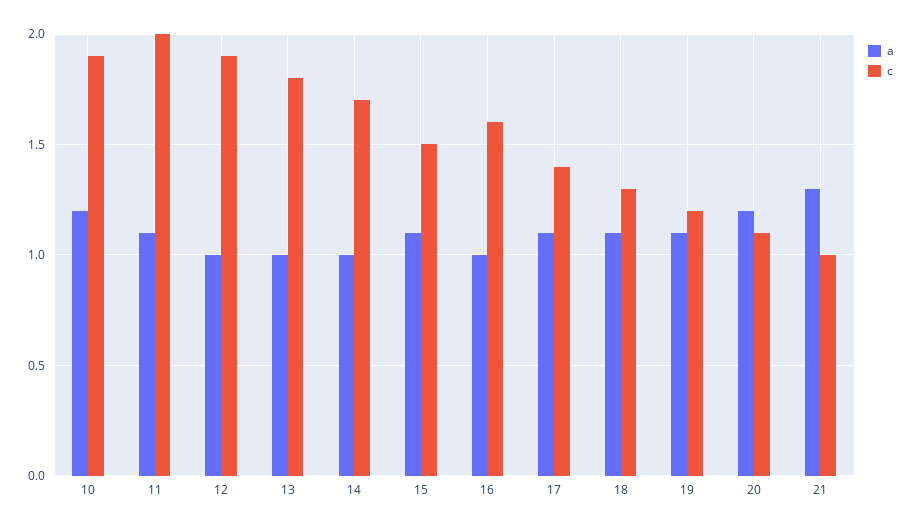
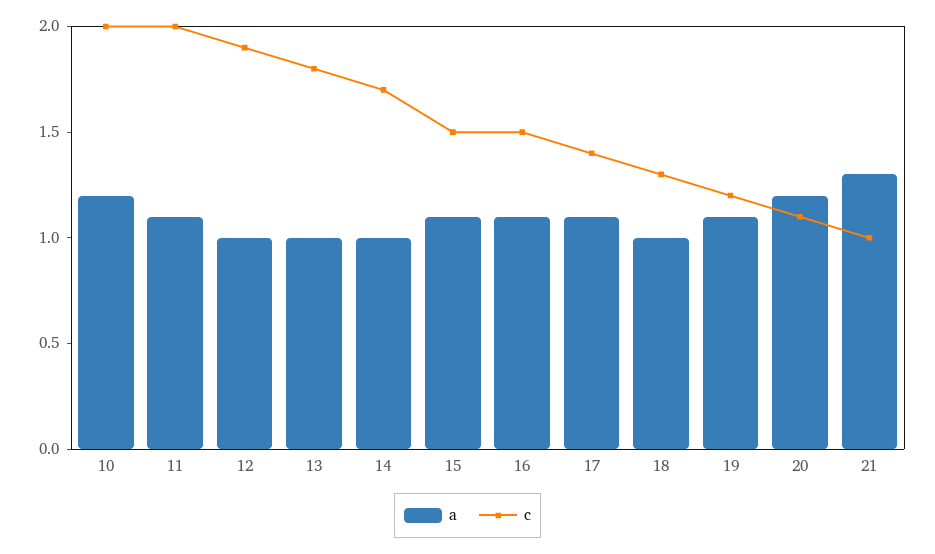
  {
    "a": {
      "10": 1.2,
      "11": 1.1,
      "12": 1,
      "13": 1,
      "14": 1,
      "15": 1.1,
-     "16": 1,
+     "16": 1.1,
      "17": 1.1,
-     "18": 1.1,
+     "18": 1,
      "19": 1.1,
      "20": 1.2,
      "21": 1.3
    },
    "c": {
-     "10": 1.9,
+     "10": 2,
      "11": 2,
      "12": 1.9,
      "13": 1.8,
      "14": 1.7,
      "15": 1.5,
-     "16": 1.6,
+     "16": 1.5,
      "17": 1.4,
      "18": 1.3,
      "19": 1.2,
      "20": 1.1,
      "21": 1
    }
  }

